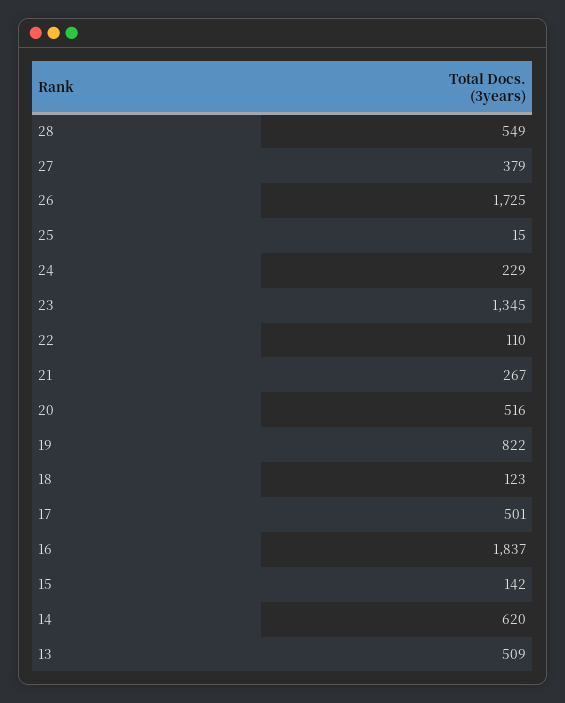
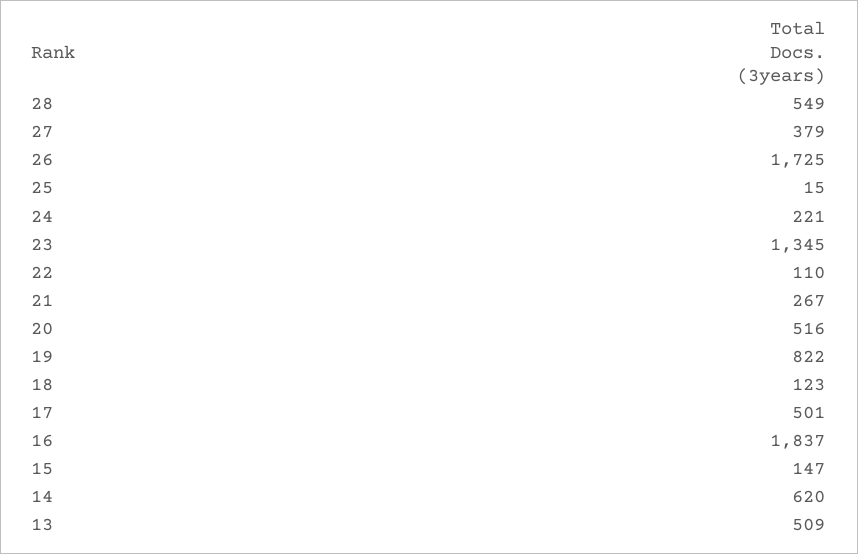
  {
    "28": 549,
    "27": 379,
    "26": 1725,
    "25": 15,
-   "24": 229,
+   "24": 221,
    "23": 1345,
    "22": 110,
    "21": 267,
    "20": 516,
    "19": 822,
    "18": 123,
    "17": 501,
    "16": 1837,
-   "15": 142,
+   "15": 147,
    "14": 620,
    "13": 509
  }

